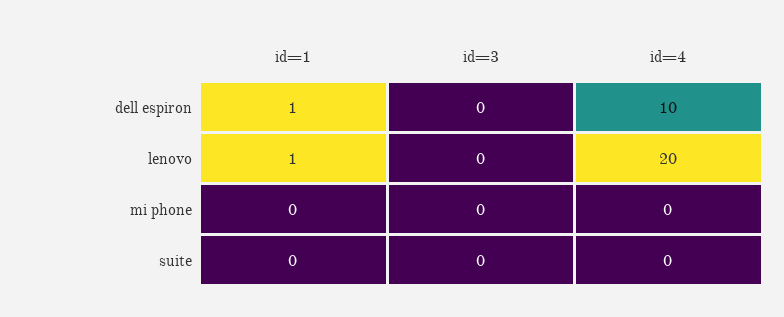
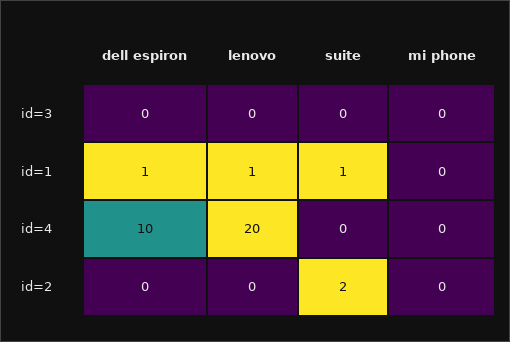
  {
    "id=1": {
      "dell espiron": 1,
      "lenovo": 1,
      "mi phone": 0,
-     "suite": 0
+     "suite": 1
    },
    "id=3": {
      "dell espiron": 0,
      "lenovo": 0,
      "mi phone": 0,
      "suite": 0
    },
    "id=4": {
      "dell espiron": 10,
      "lenovo": 20,
      "mi phone": 0,
      "suite": 0
-   }
+   },
+   "id=2": {
+     "dell espiron": 0,
+     "lenovo": 0,
+     "suite": 2,
+     "mi phone": 0
+   }
  }

